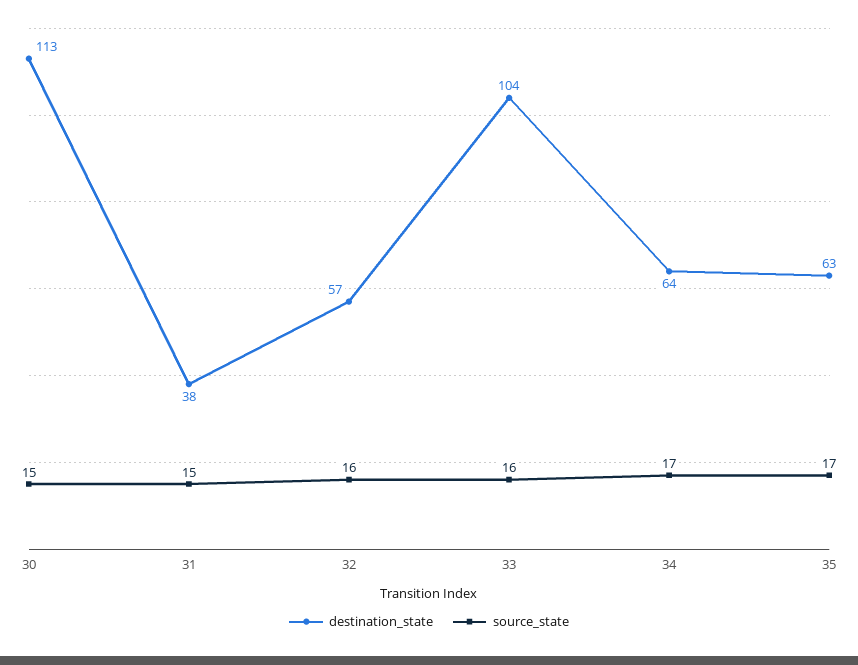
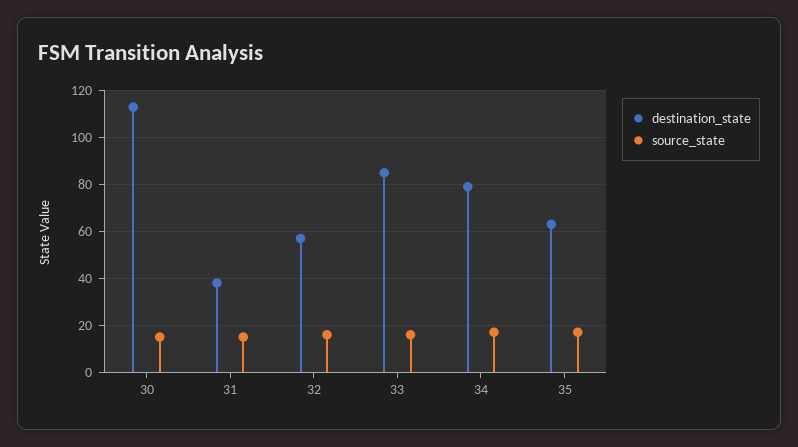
  {
    "destination_state": {
      "30": 113,
      "31": 38,
      "32": 57,
-     "33": 104,
+     "33": 85,
-     "34": 64,
+     "34": 80,
      "35": 63
    },
    "source_state": {
      "30": 15,
      "31": 15,
      "32": 16,
      "33": 16,
      "34": 17,
      "35": 17
    }
  }

